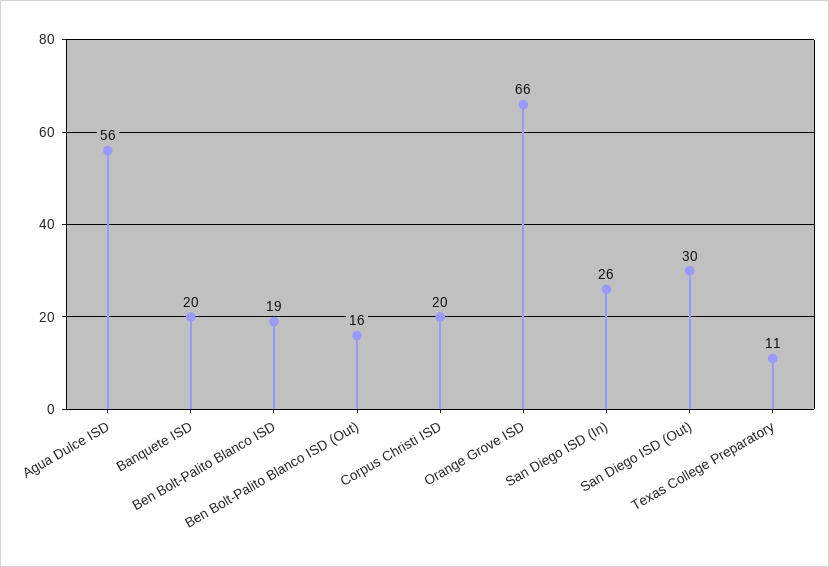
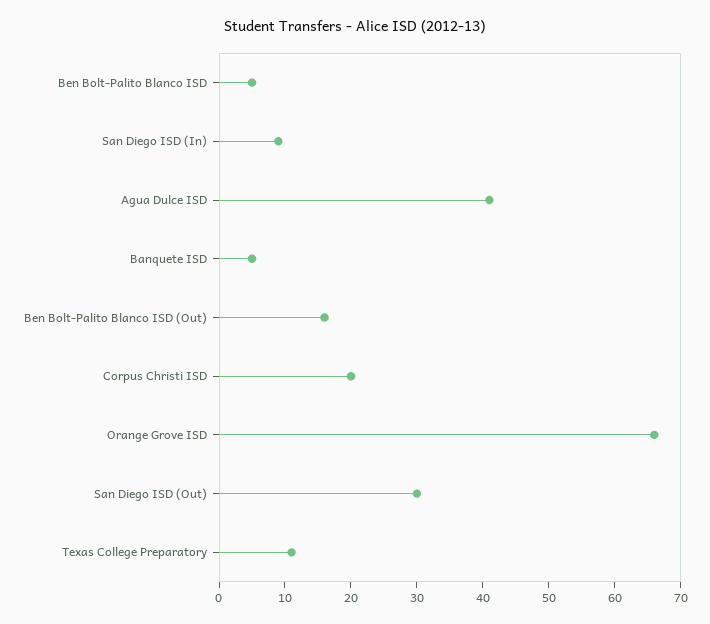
  {
-   "Agua Dulce ISD": 56,
+   "Agua Dulce ISD": 40,
-   "Banquete ISD": 20,
+   "Banquete ISD": 5,
-   "Ben Bolt-Palito Blanco ISD": 19,
+   "Ben Bolt-Palito Blanco ISD": 5,
    "Ben Bolt-Palito Blanco ISD (Out)": 16,
    "Corpus Christi ISD": 20,
    "Orange Grove ISD": 66,
-   "San Diego ISD (In)": 26,
+   "San Diego ISD (In)": 10,
    "San Diego ISD (Out)": 30,
    "Texas College Preparatory": 11
  }

